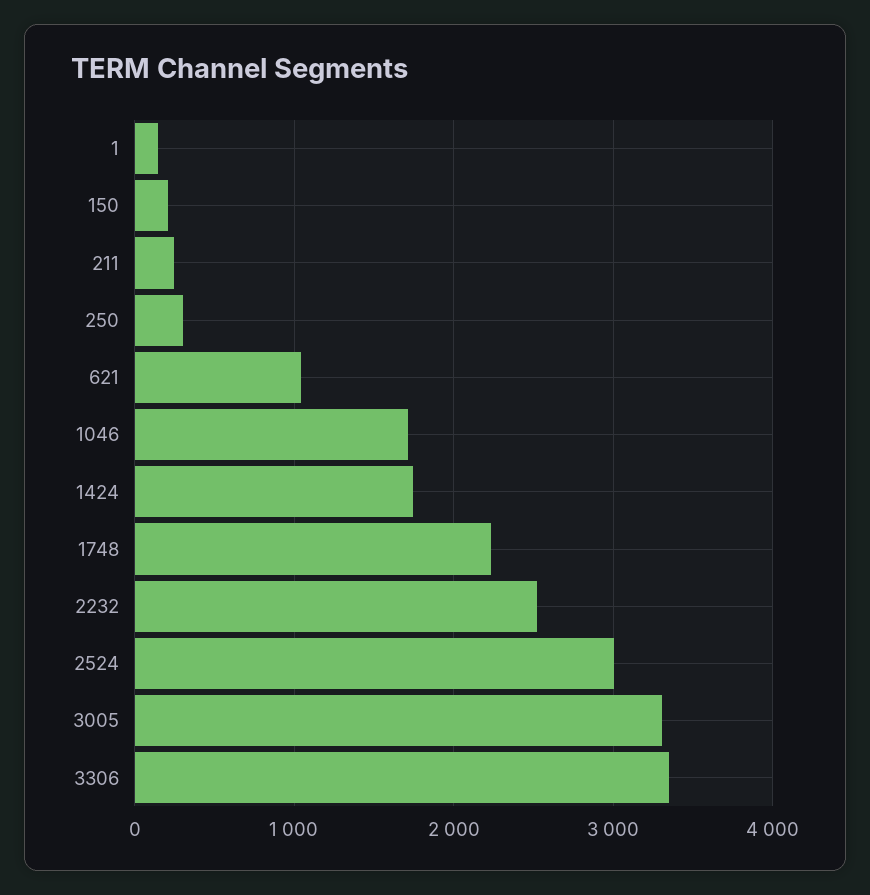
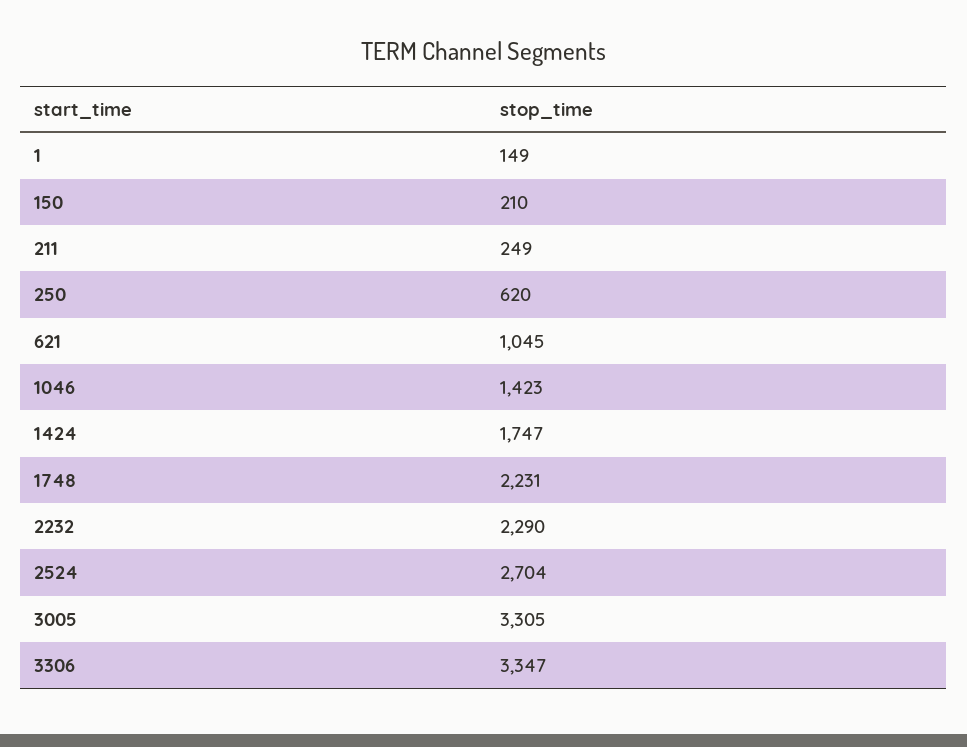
  {
    "1": 149,
    "150": 210,
    "211": 249,
-   "250": 300,
+   "250": 620,
    "621": 1045,
-   "1046": 1700,
+   "1046": 1423,
    "1424": 1747,
    "1748": 2231,
-   "2232": 2500,
+   "2232": 2290,
-   "2524": 3000,
+   "2524": 2704,
    "3005": 3305,
    "3306": 3347
  }

